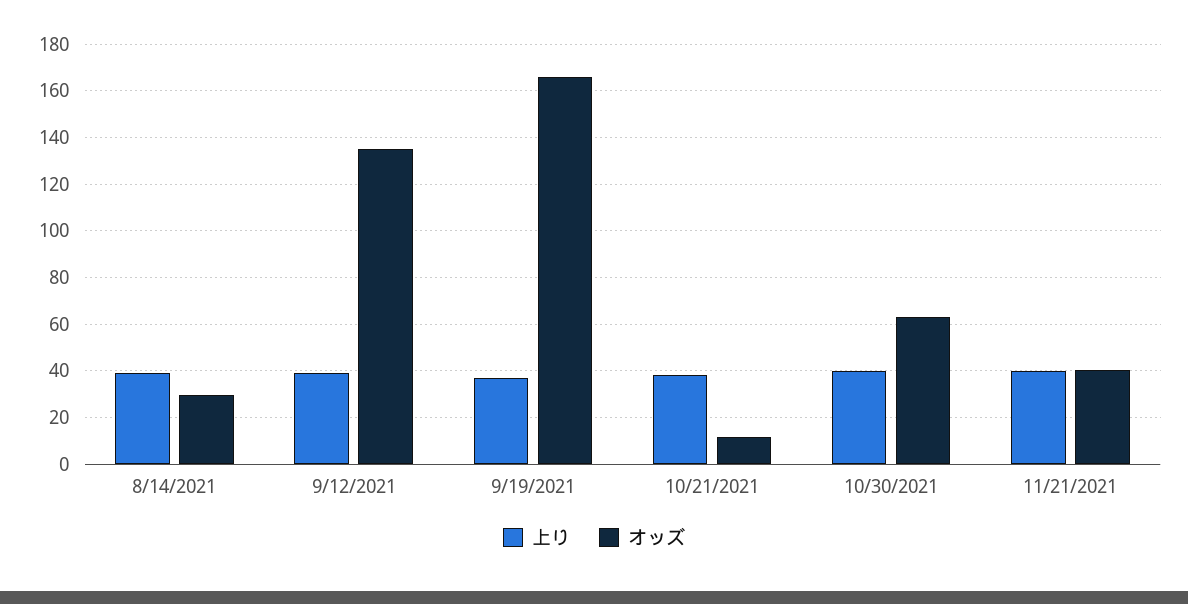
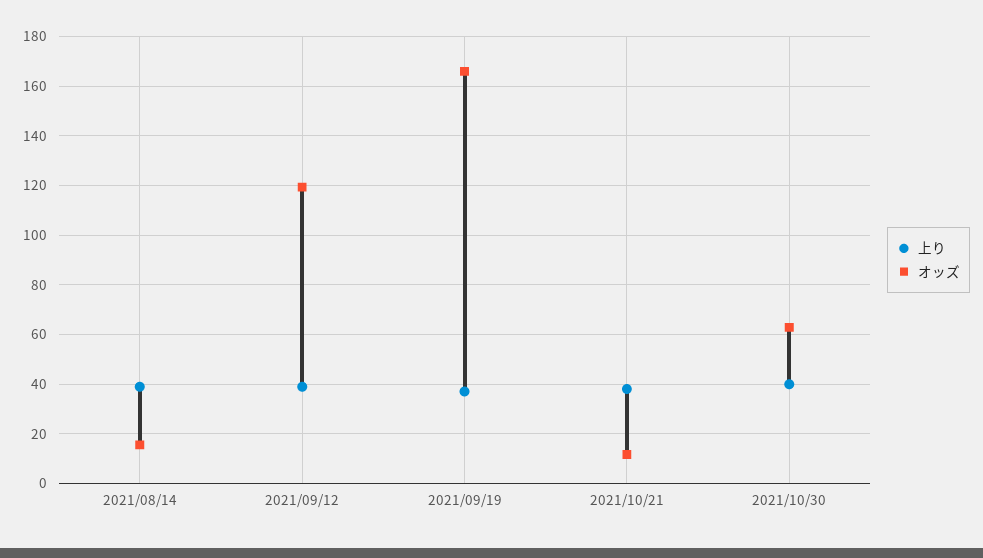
  {
    "上り": {
      "8/14/2021": 40,
      "9/12/2021": 40,
      "9/19/2021": 37.5,
      "10/21/2021": 37.5,
-     "10/30/2021": 40,
+     "10/30/2021": 40
-     "11/21/2021": 40
    },
    "オッズ": {
-     "8/14/2021": 30,
+     "8/14/2021": 15,
-     "9/12/2021": 135,
+     "9/12/2021": 120,
      "9/19/2021": 165,
      "10/21/2021": 12.5,
-     "10/30/2021": 62.5,
+     "10/30/2021": 62.5
-     "11/21/2021": 40
    }
  }

